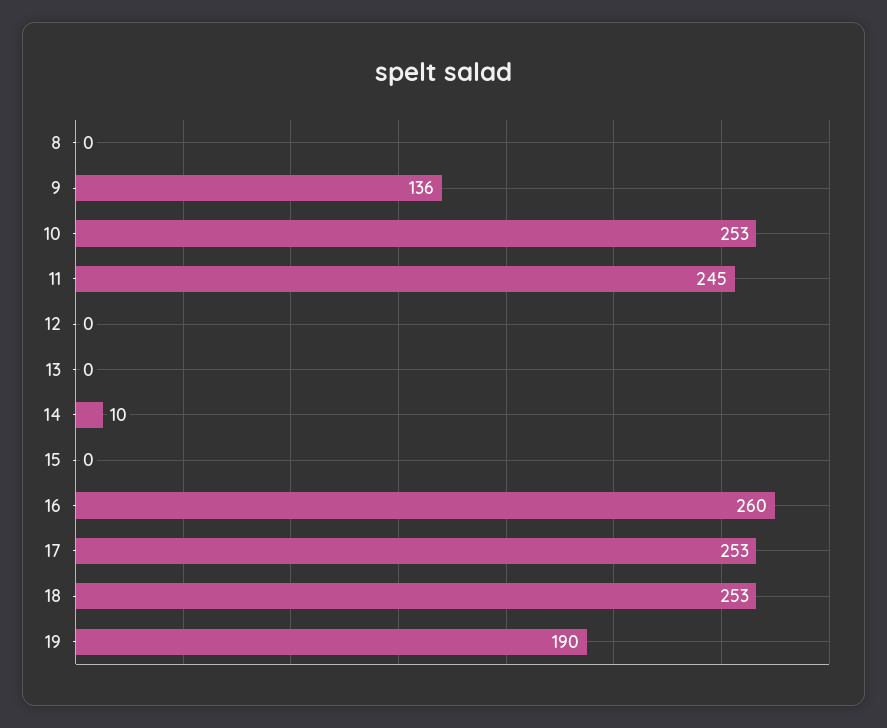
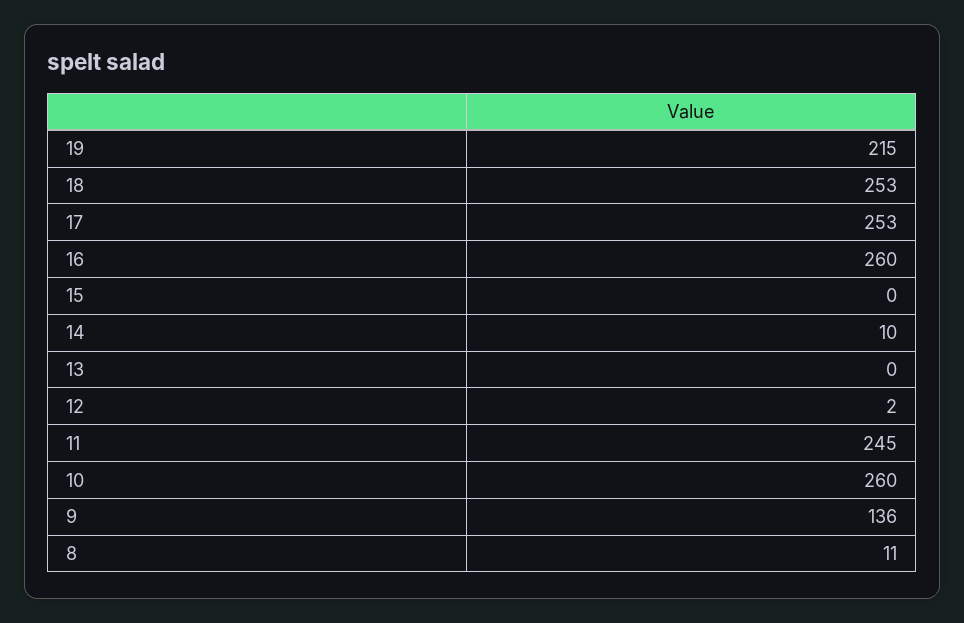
  {
-   "8": 0,
+   "8": 11,
    "9": 136,
-   "10": 253,
+   "10": 260,
    "11": 245,
-   "12": 0,
+   "12": 2,
    "13": 0,
    "14": 10,
    "15": 0,
    "16": 260,
    "17": 253,
    "18": 253,
-   "19": 190
+   "19": 215
  }

